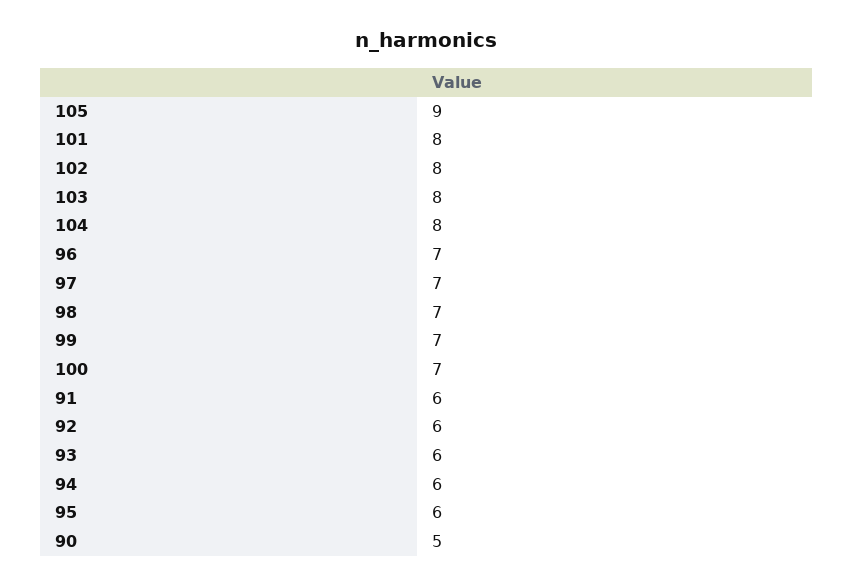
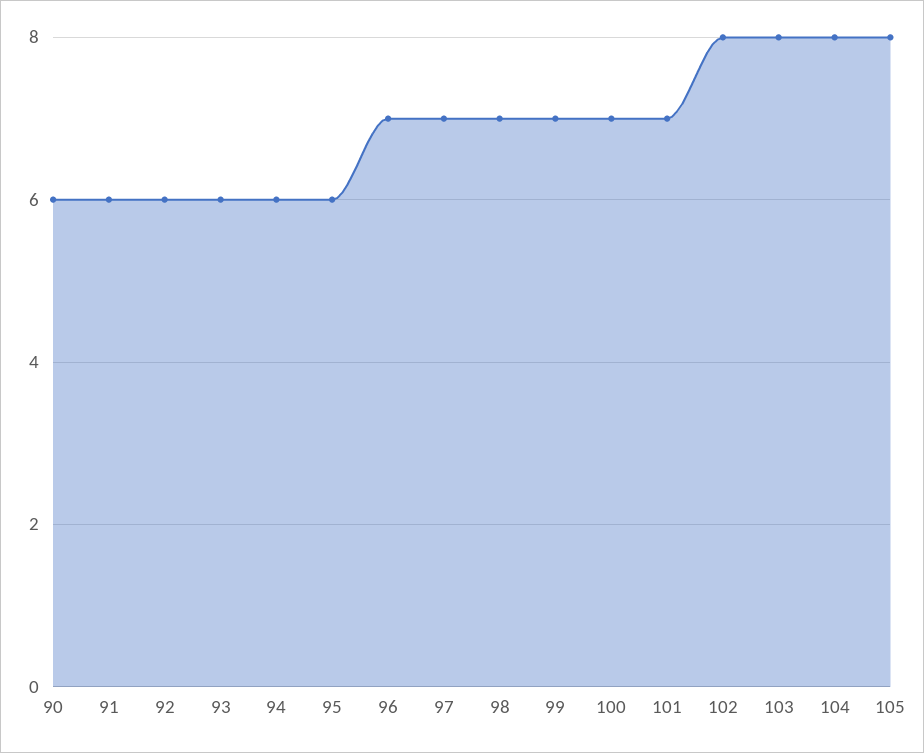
  {
-   "105": 9,
+   "105": 8,
-   "101": 8,
+   "101": 7,
    "102": 8,
    "103": 8,
    "104": 8,
    "96": 7,
    "97": 7,
    "98": 7,
    "99": 7,
    "100": 7,
    "91": 6,
    "92": 6,
    "93": 6,
    "94": 6,
    "95": 6,
-   "90": 5
+   "90": 6
  }

